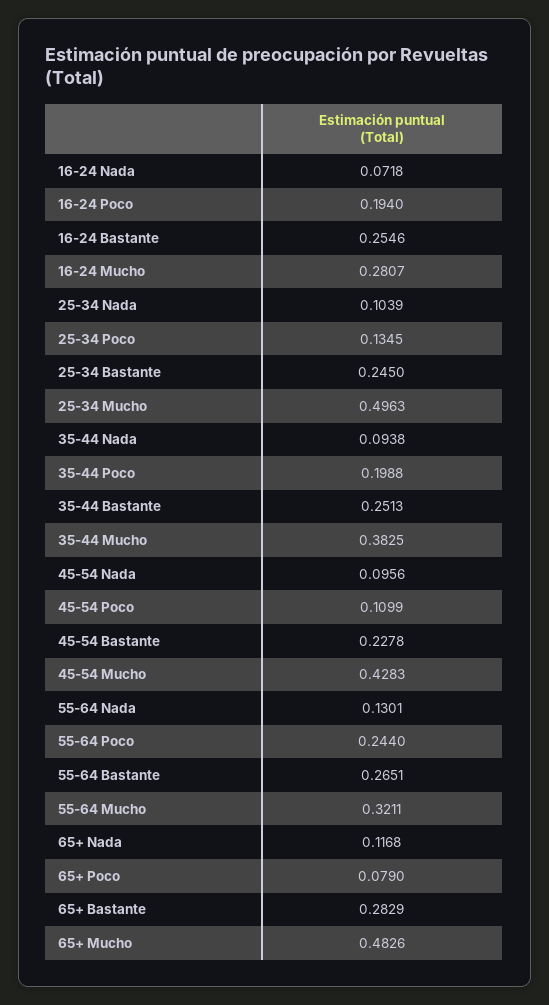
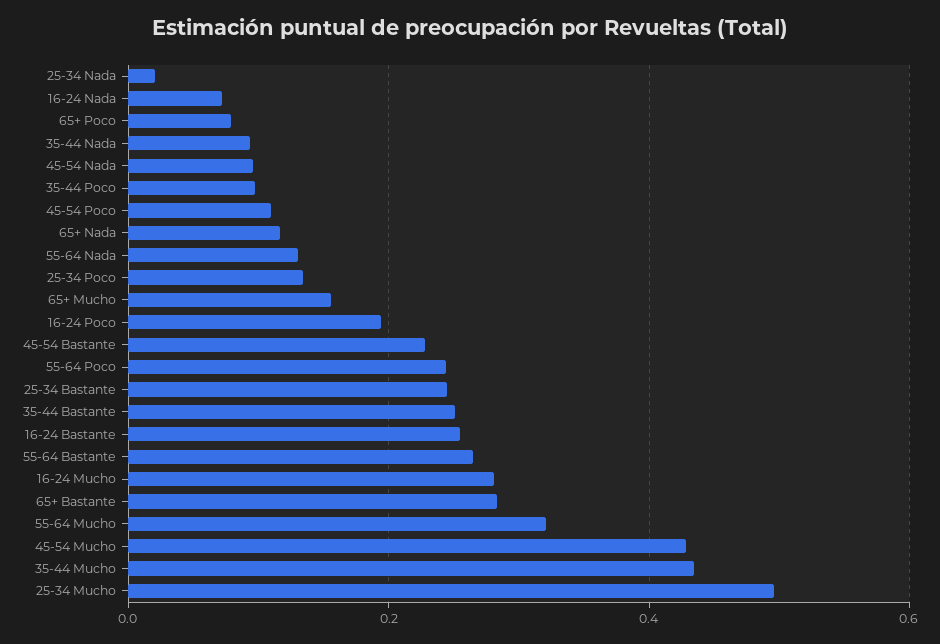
  {
    "16-24 Nada": 0.0718,
    "16-24 Poco": 0.194,
    "16-24 Bastante": 0.2546,
    "16-24 Mucho": 0.2807,
-   "25-34 Nada": 0.1039,
+   "25-34 Nada": 0.02,
    "25-34 Poco": 0.1345,
    "25-34 Bastante": 0.245,
    "25-34 Mucho": 0.4963,
    "35-44 Nada": 0.0938,
-   "35-44 Poco": 0.1988,
+   "35-44 Poco": 0.1,
    "35-44 Bastante": 0.2513,
-   "35-44 Mucho": 0.3825,
+   "35-44 Mucho": 0.44,
    "45-54 Nada": 0.0956,
    "45-54 Poco": 0.1099,
    "45-54 Bastante": 0.2278,
    "45-54 Mucho": 0.4283,
    "55-64 Nada": 0.1301,
    "55-64 Poco": 0.244,
    "55-64 Bastante": 0.2651,
    "55-64 Mucho": 0.3211,
    "65+ Nada": 0.1168,
    "65+ Poco": 0.079,
    "65+ Bastante": 0.2829,
-   "65+ Mucho": 0.4826
+   "65+ Mucho": 0.16
  }

